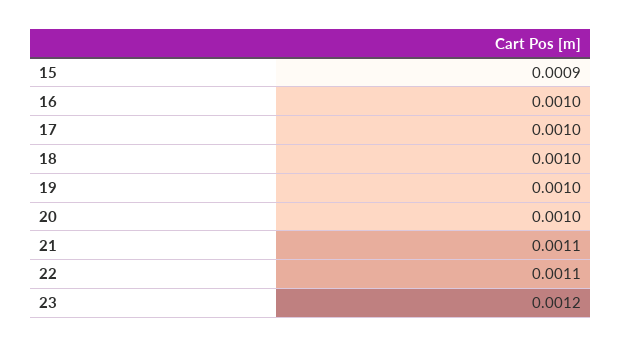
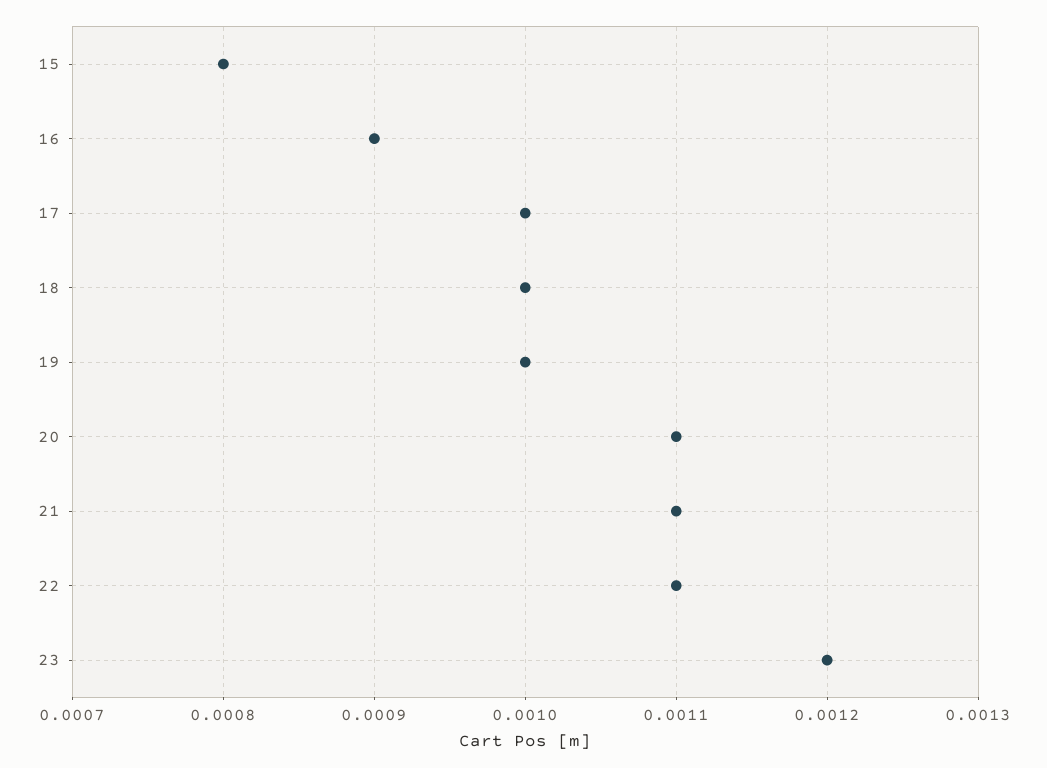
  {
-   "15": 0.0009,
+   "15": 0.0008,
-   "16": 0.001,
+   "16": 0.0009,
    "17": 0.001,
    "18": 0.001,
    "19": 0.001,
-   "20": 0.001,
+   "20": 0.0011,
    "21": 0.0011,
    "22": 0.0011,
    "23": 0.0012
  }

